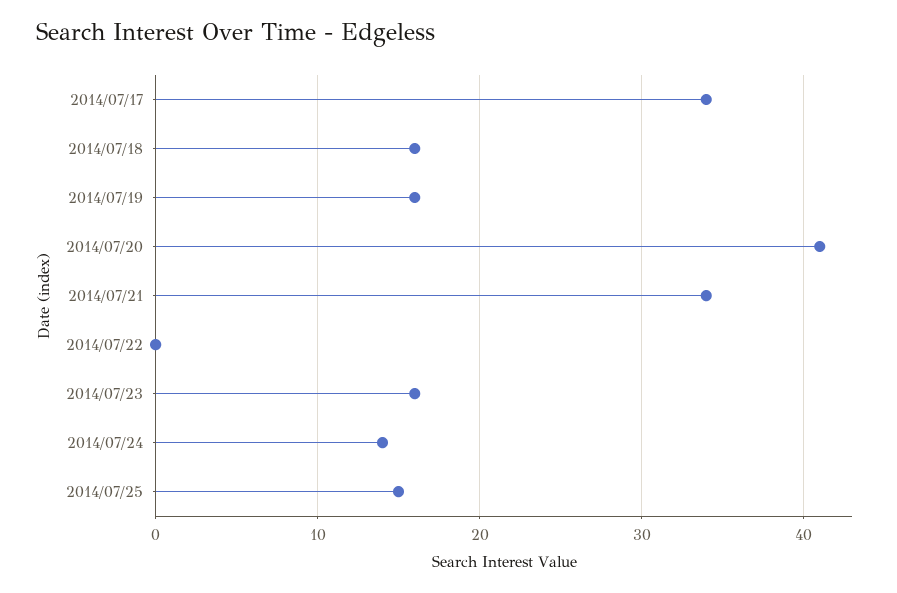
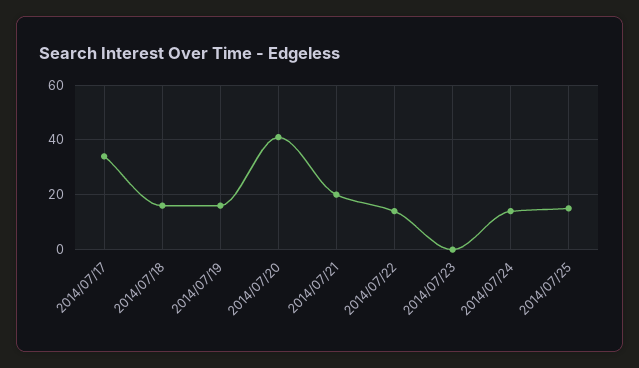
  {
    "2014/07/17": 34,
    "2014/07/18": 16,
    "2014/07/19": 16,
    "2014/07/20": 41,
-   "2014/07/21": 34,
+   "2014/07/21": 20,
-   "2014/07/22": 0,
+   "2014/07/22": 15,
-   "2014/07/23": 16,
+   "2014/07/23": 0,
    "2014/07/24": 14,
    "2014/07/25": 15
  }

